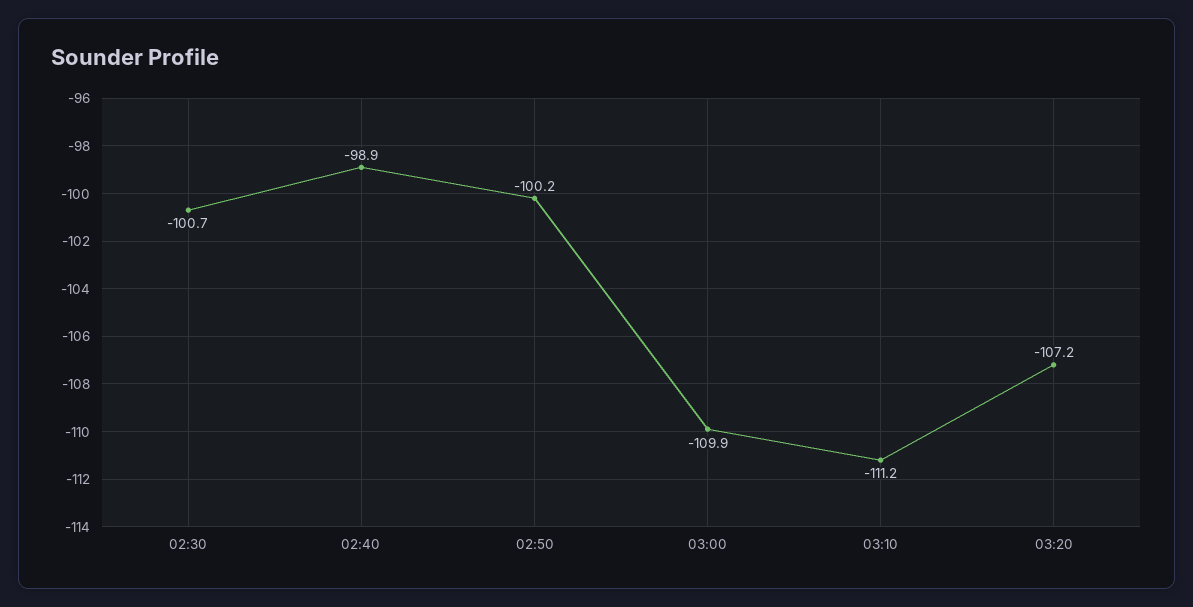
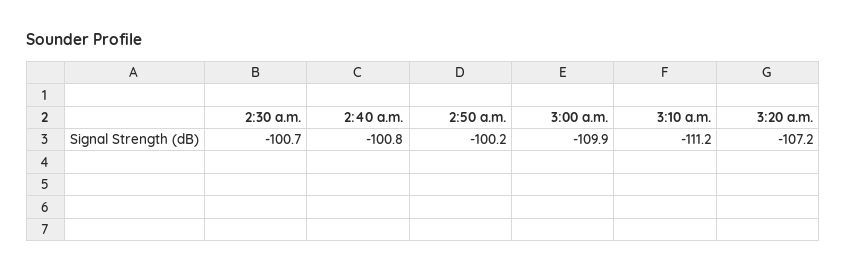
  {
    "02:30": -100.7,
-   "02:40": -98.9,
+   "02:40": -100.8,
    "02:50": -100.2,
    "03:00": -109.9,
    "03:10": -111.2,
    "03:20": -107.2
  }

